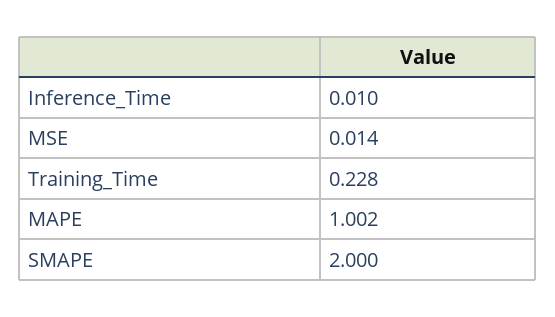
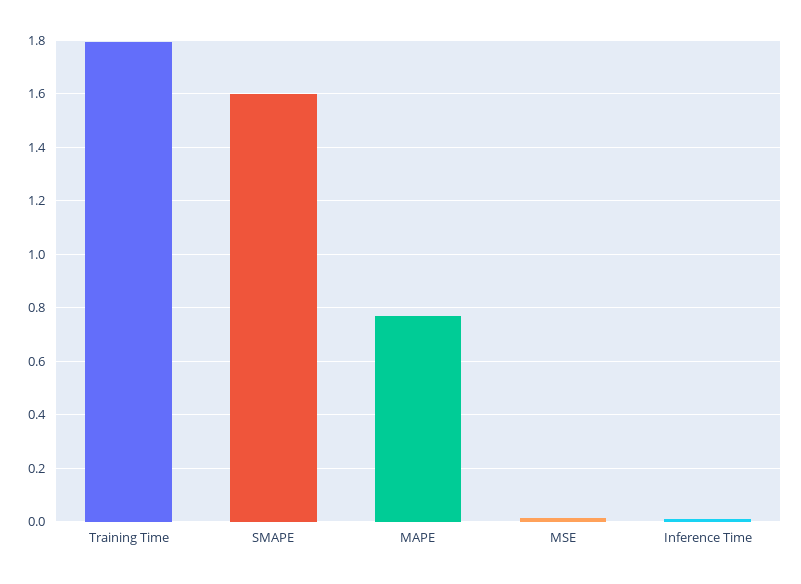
  {
    "Inference_Time": 0.01,
    "MSE": 0.014,
-   "Training_Time": 0.228,
+   "Training_Time": 1.8,
-   "MAPE": 1.002,
+   "MAPE": 0.775,
-   "SMAPE": 2
+   "SMAPE": 1.6
  }

